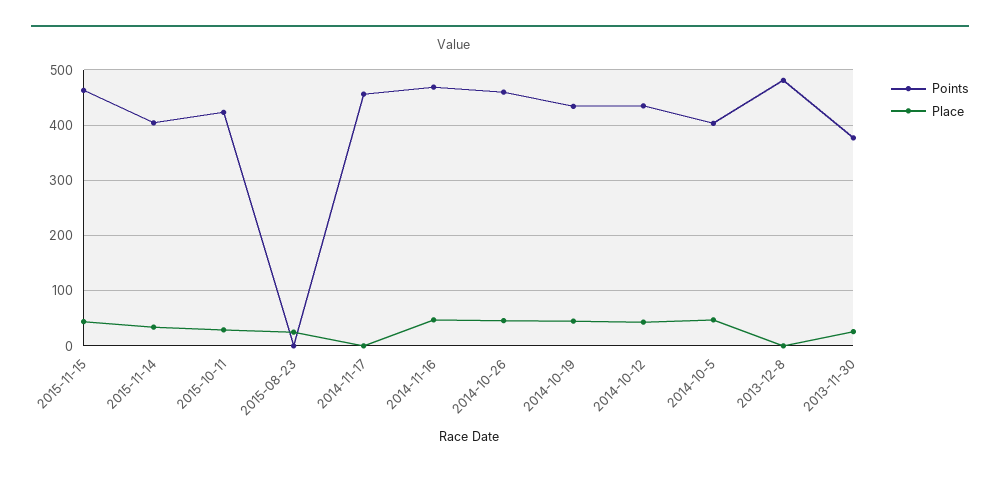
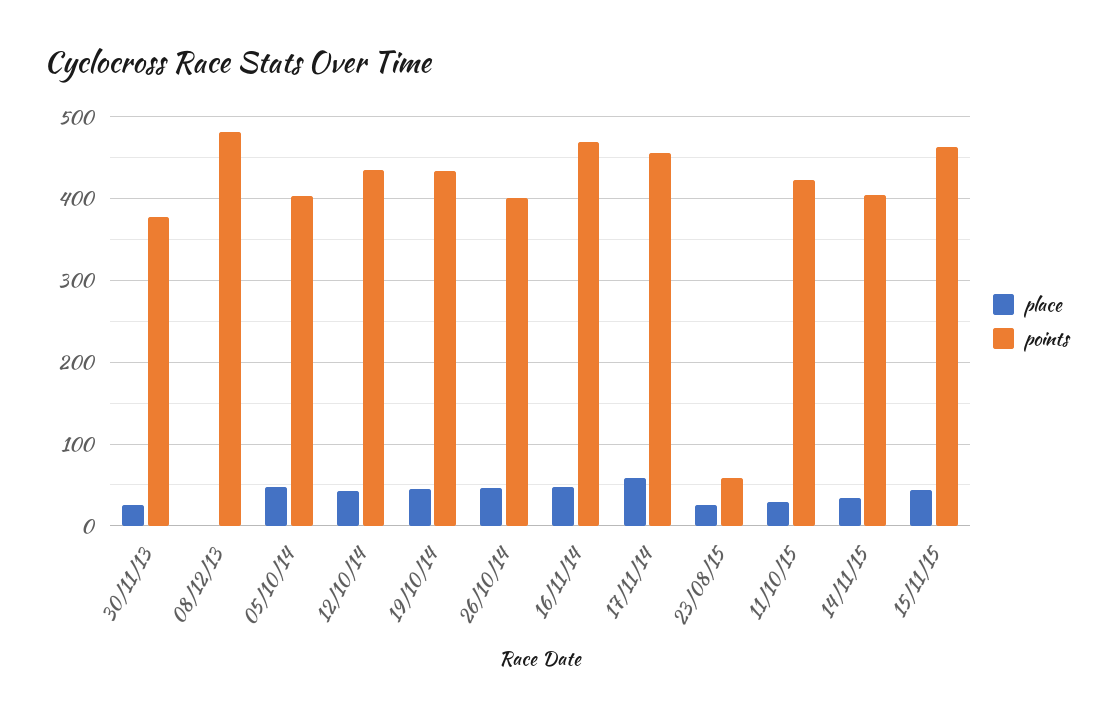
  {
    "Points": {
      "2015-11-15": 460,
      "2015-11-14": 400,
      "2015-10-11": 420,
-     "2015-08-23": 0,
+     "2015-08-23": 60,
      "2014-11-17": 460,
      "2014-11-16": 470,
-     "2014-10-26": 460,
+     "2014-10-26": 400,
      "2014-10-19": 430,
      "2014-10-12": 440,
      "2014-10-5": 400,
      "2013-12-8": 480,
      "2013-11-30": 380
    },
    "Place": {
      "2015-11-15": 40,
      "2015-11-14": 30,
      "2015-10-11": 30,
      "2015-08-23": 30,
-     "2014-11-17": 0,
+     "2014-11-17": 60,
      "2014-11-16": 50,
      "2014-10-26": 50,
      "2014-10-19": 50,
      "2014-10-12": 40,
      "2014-10-5": 50,
      "2013-12-8": 0,
      "2013-11-30": 30
    }
  }

